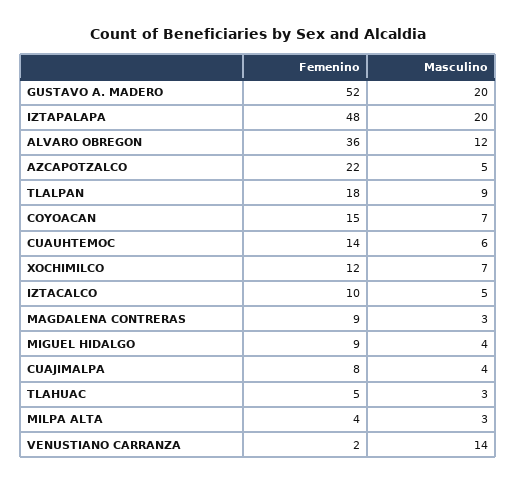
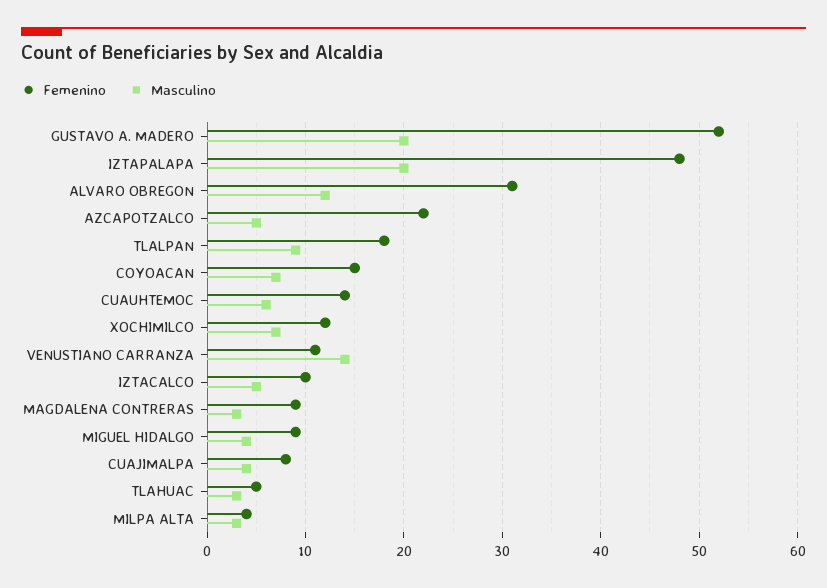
  {
    "Femenino": {
      "GUSTAVO A. MADERO": 52,
      "IZTAPALAPA": 48,
-     "ALVARO OBREGON": 36,
+     "ALVARO OBREGON": 31,
      "AZCAPOTZALCO": 22,
      "TLALPAN": 18,
      "COYOACAN": 15,
      "CUAUHTEMOC": 14,
      "XOCHIMILCO": 12,
      "IZTACALCO": 10,
      "MAGDALENA CONTRERAS": 9,
      "MIGUEL HIDALGO": 9,
      "CUAJIMALPA": 8,
      "TLAHUAC": 5,
      "MILPA ALTA": 4,
-     "VENUSTIANO CARRANZA": 2
+     "VENUSTIANO CARRANZA": 11
    },
    "Masculino": {
      "GUSTAVO A. MADERO": 20,
      "IZTAPALAPA": 20,
      "ALVARO OBREGON": 12,
      "AZCAPOTZALCO": 5,
      "TLALPAN": 9,
      "COYOACAN": 7,
      "CUAUHTEMOC": 6,
      "XOCHIMILCO": 7,
      "IZTACALCO": 5,
      "MAGDALENA CONTRERAS": 3,
      "MIGUEL HIDALGO": 4,
      "CUAJIMALPA": 4,
      "TLAHUAC": 3,
      "MILPA ALTA": 3,
      "VENUSTIANO CARRANZA": 14
    }
  }

